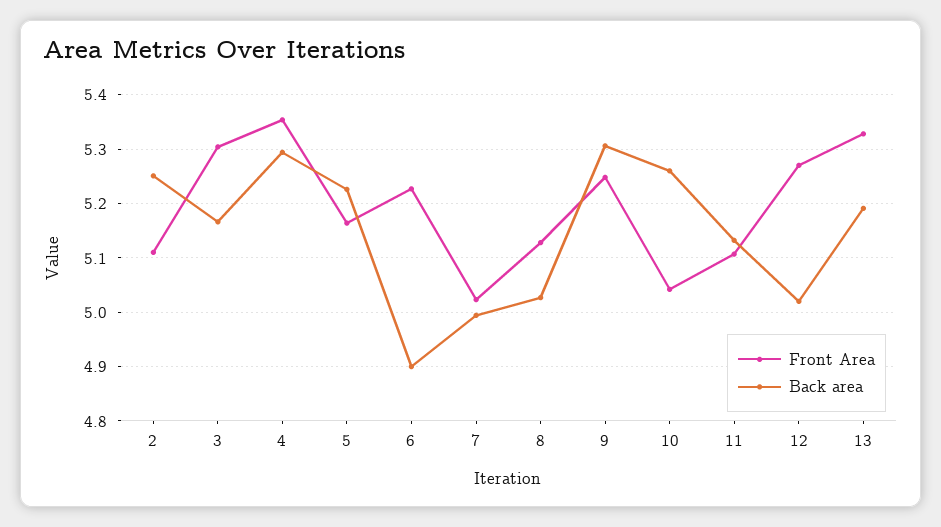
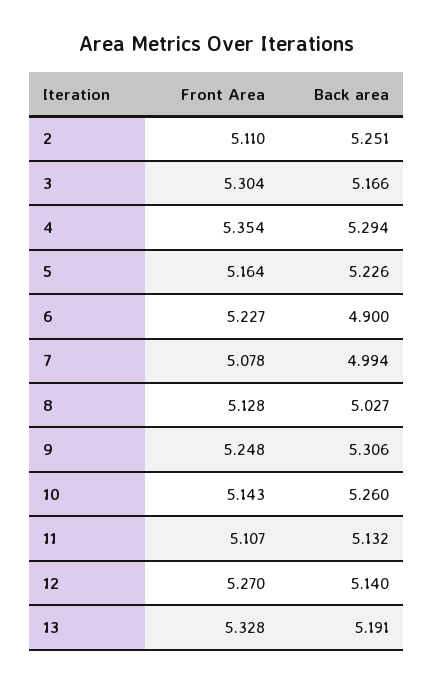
  {
    "Front Area": {
      "2": 5.11,
      "3": 5.304,
      "4": 5.354,
      "5": 5.164,
      "6": 5.227,
-     "7": 5.02,
+     "7": 5.078,
      "8": 5.128,
      "9": 5.248,
-     "10": 5.04,
+     "10": 5.143,
      "11": 5.107,
      "12": 5.27,
      "13": 5.328
    },
    "Back area": {
      "2": 5.251,
      "3": 5.166,
      "4": 5.294,
      "5": 5.226,
      "6": 4.9,
      "7": 4.994,
      "8": 5.027,
      "9": 5.306,
      "10": 5.26,
      "11": 5.132,
-     "12": 5.02,
+     "12": 5.14,
      "13": 5.191
    }
  }

